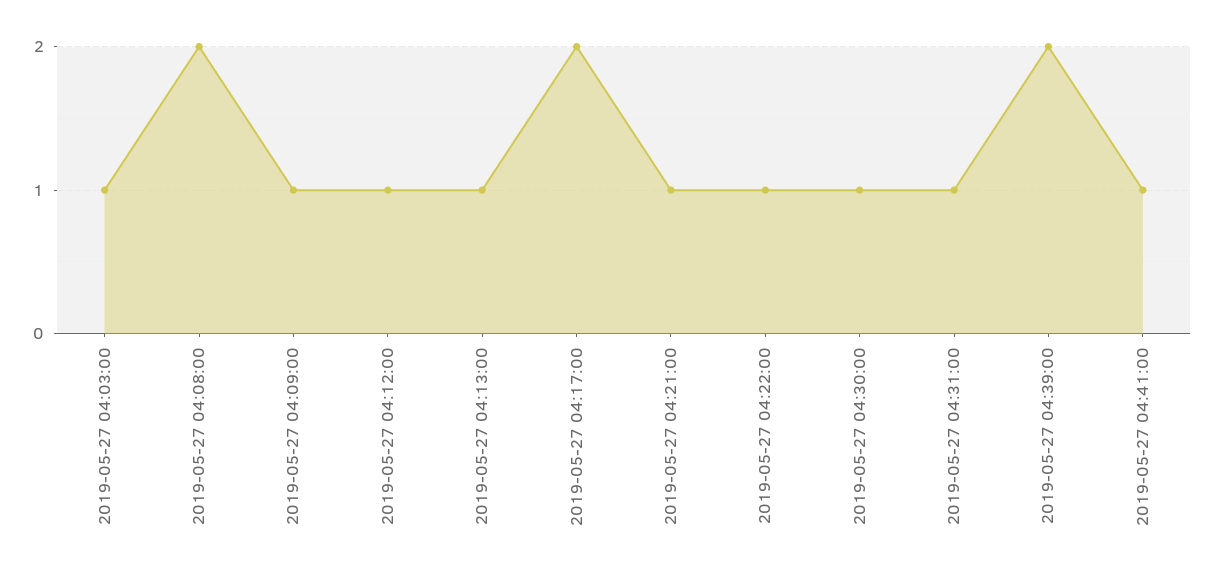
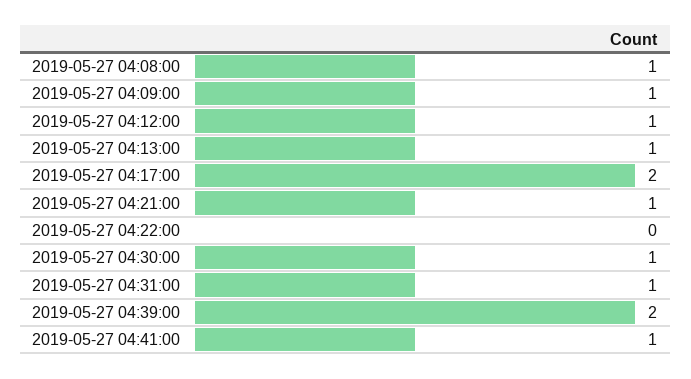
  {
-   "2019-05-27 04:03:00": 1,
-   "2019-05-27 04:08:00": 2,
+   "2019-05-27 04:08:00": 1,
    "2019-05-27 04:09:00": 1,
    "2019-05-27 04:12:00": 1,
    "2019-05-27 04:13:00": 1,
    "2019-05-27 04:17:00": 2,
    "2019-05-27 04:21:00": 1,
-   "2019-05-27 04:22:00": 1,
+   "2019-05-27 04:22:00": 0,
    "2019-05-27 04:30:00": 1,
    "2019-05-27 04:31:00": 1,
    "2019-05-27 04:39:00": 2,
    "2019-05-27 04:41:00": 1
  }

